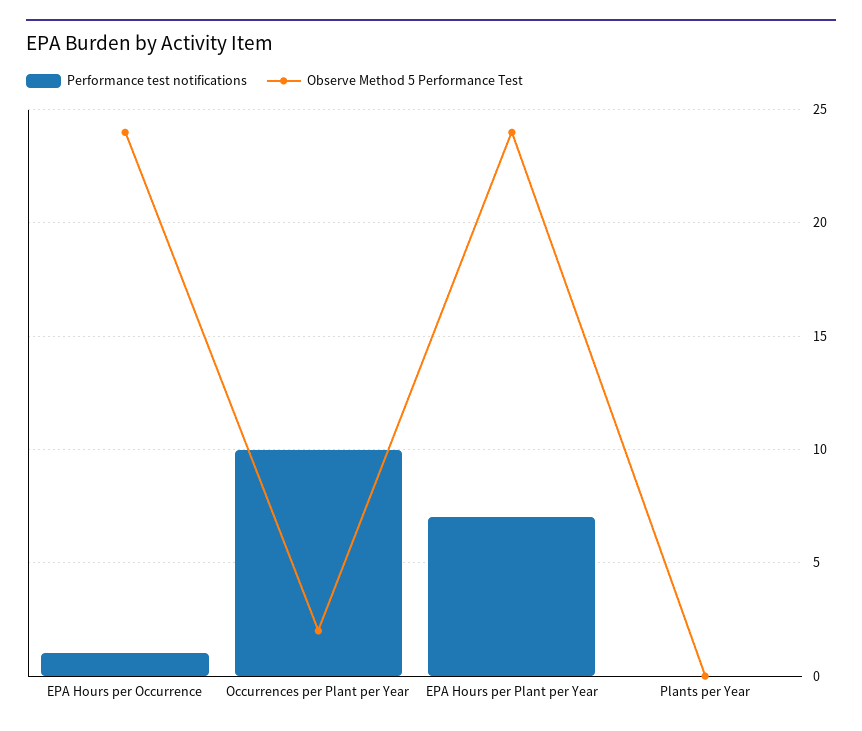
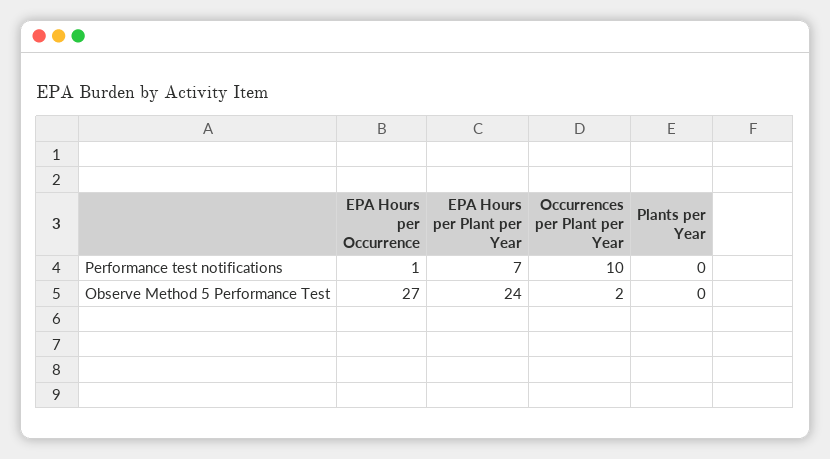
  {
    "Performance test notifications": {
      "EPA Hours per Occurrence": 1,
      "Occurrences per Plant per Year": 10,
      "EPA Hours per Plant per Year": 7,
      "Plants per Year": 0
    },
    "Observe Method 5 Performance Test": {
-     "EPA Hours per Occurrence": 24,
+     "EPA Hours per Occurrence": 27,
      "Occurrences per Plant per Year": 2,
      "EPA Hours per Plant per Year": 24,
      "Plants per Year": 0
    }
  }

